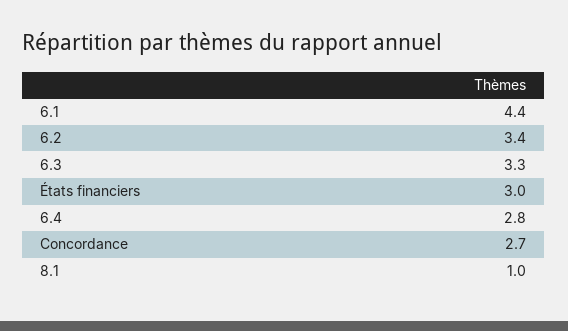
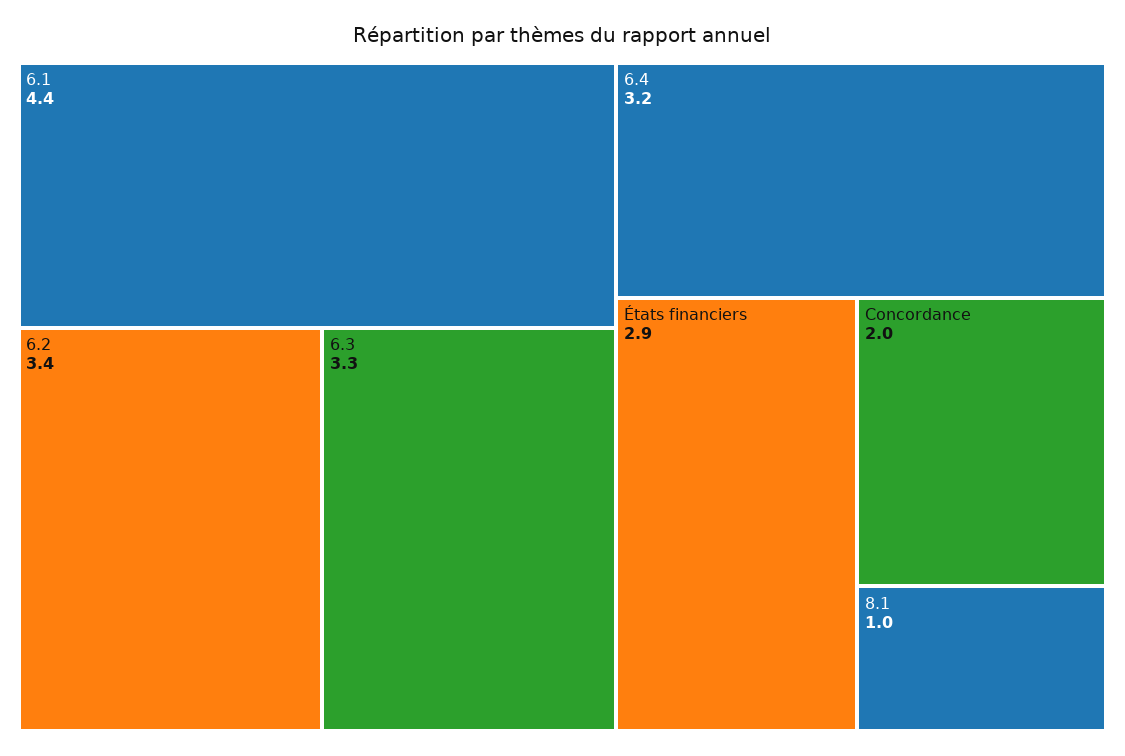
  {
    "6.1": 4.4,
    "6.2": 3.4,
    "6.3": 3.3,
-   "États financiers": 3,
+   "États financiers": 2.9,
-   "6.4": 2.8,
+   "6.4": 3.2,
-   "Concordance": 2.7,
+   "Concordance": 2,
    "8.1": 1
  }

